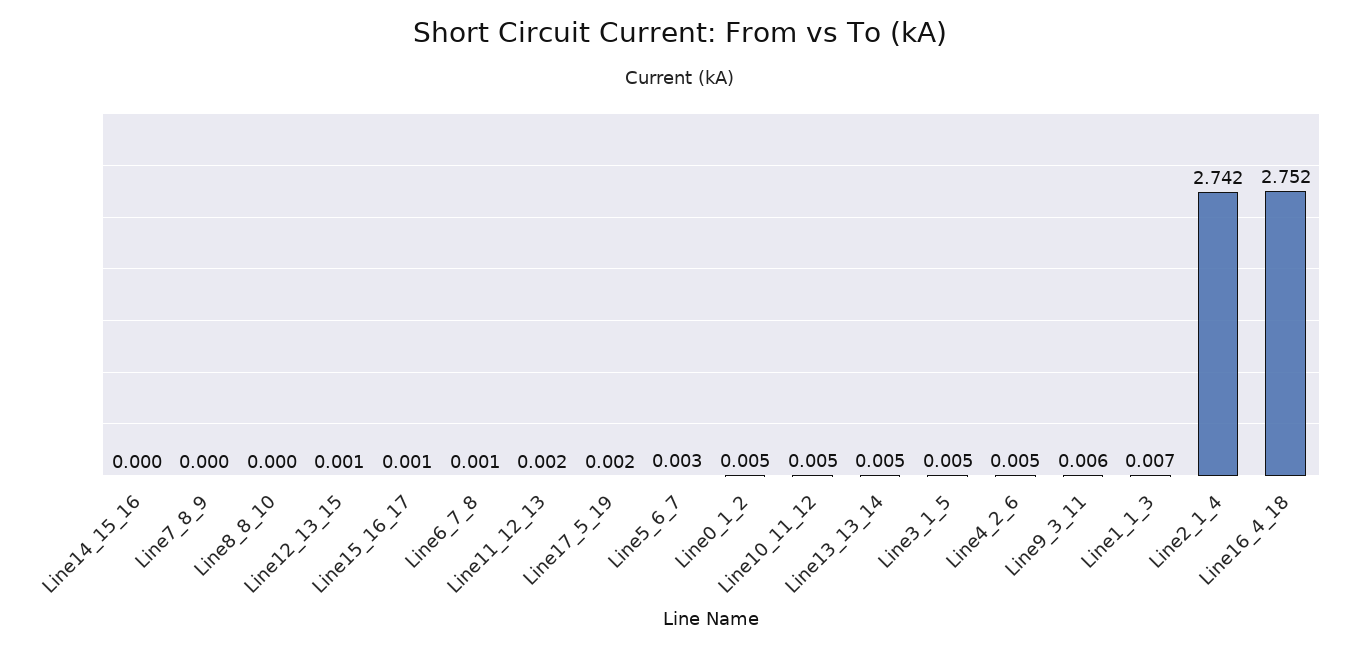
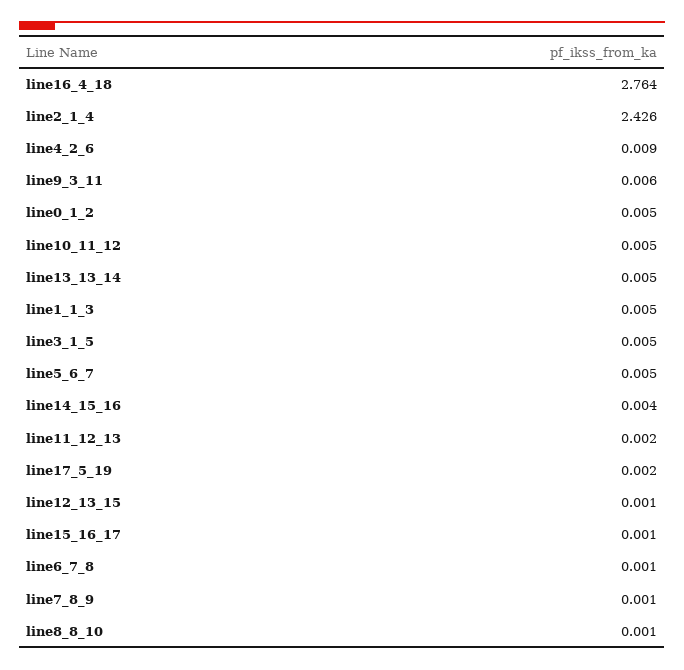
  {
-   "Line14_15_16": 0,
+   "Line14_15_16": 0.004,
-   "Line7_8_9": 0,
+   "Line7_8_9": 0.001,
-   "Line8_8_10": 0,
+   "Line8_8_10": 0.001,
    "Line12_13_15": 0.001,
    "Line15_16_17": 0.001,
    "Line6_7_8": 0.001,
    "Line11_12_13": 0.002,
    "Line17_5_19": 0.002,
-   "Line5_6_7": 0.003,
+   "Line5_6_7": 0.005,
    "Line0_1_2": 0.005,
    "Line10_11_12": 0.005,
    "Line13_13_14": 0.005,
    "Line3_1_5": 0.005,
-   "Line4_2_6": 0.005,
+   "Line4_2_6": 0.009,
    "Line9_3_11": 0.006,
-   "Line1_1_3": 0.007,
+   "Line1_1_3": 0.005,
-   "Line2_1_4": 2.742,
+   "Line2_1_4": 2.426,
-   "Line16_4_18": 2.752
+   "Line16_4_18": 2.764
  }

